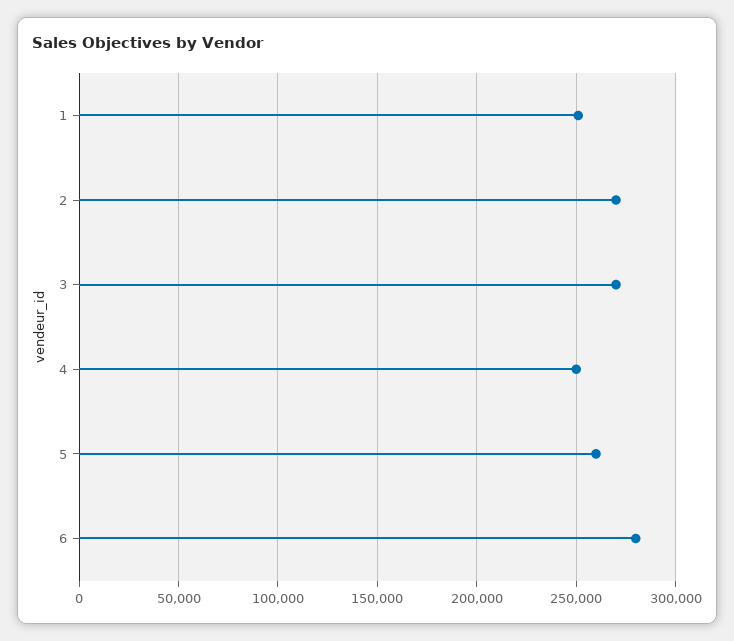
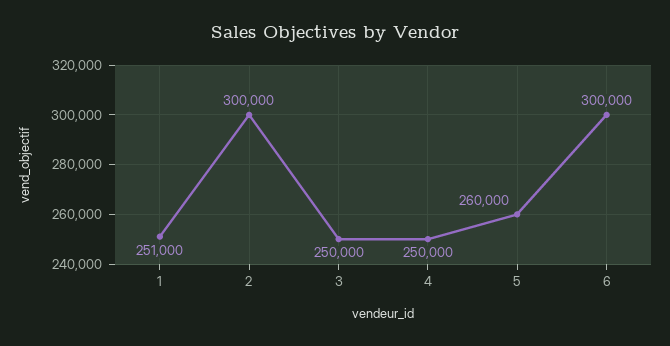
  {
    "1": 251000,
-   "2": 270000,
+   "2": 300000,
-   "3": 270000,
+   "3": 250000,
    "4": 250000,
    "5": 260000,
-   "6": 280000
+   "6": 300000
  }

